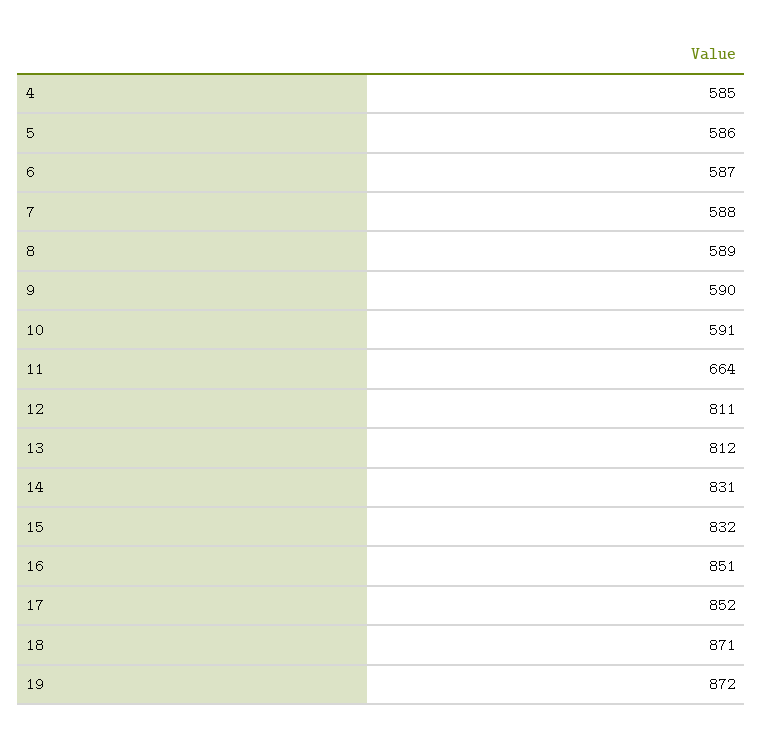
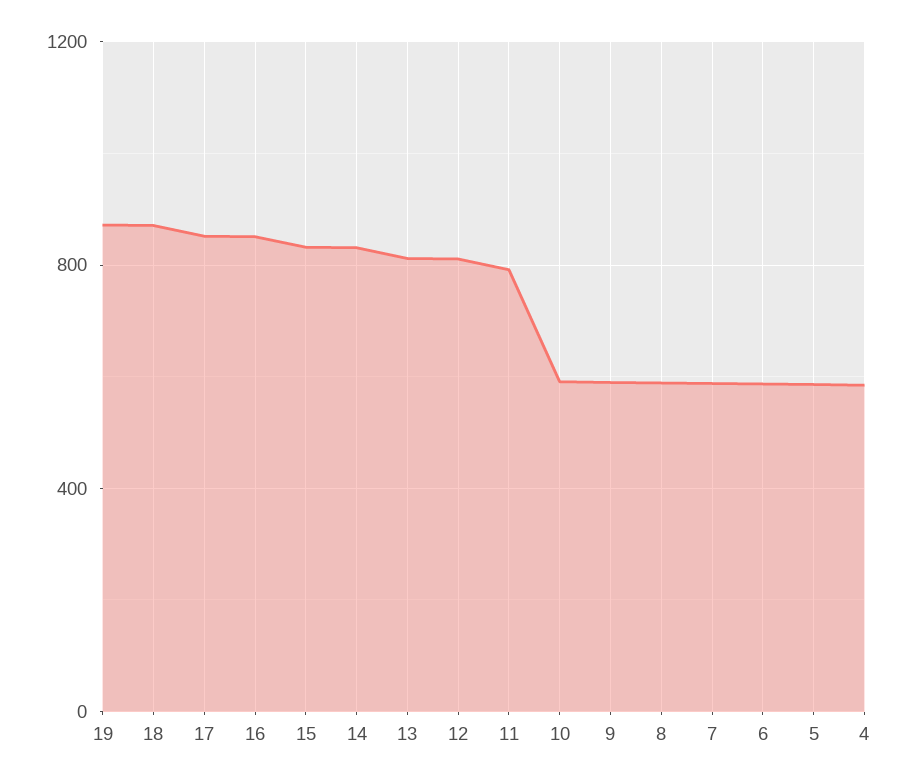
  {
    "4": 585,
    "5": 586,
    "6": 587,
    "7": 588,
    "8": 589,
    "9": 590,
    "10": 591,
-   "11": 664,
+   "11": 800,
    "12": 811,
    "13": 812,
    "14": 831,
    "15": 832,
    "16": 851,
    "17": 852,
    "18": 871,
    "19": 872
  }

